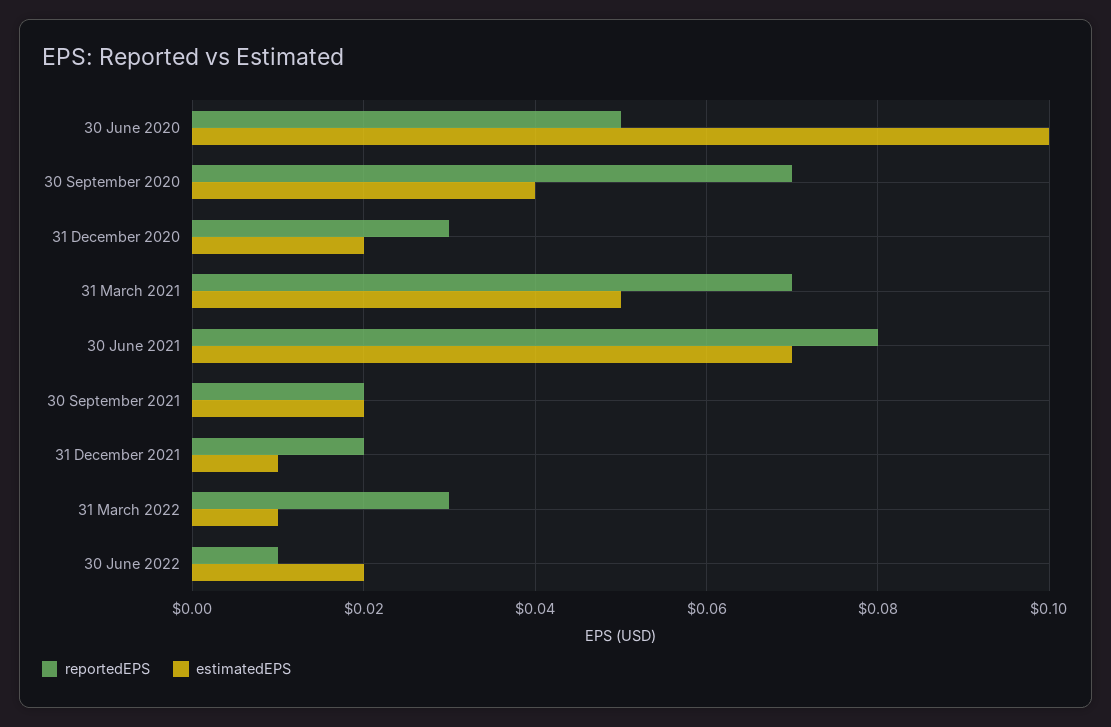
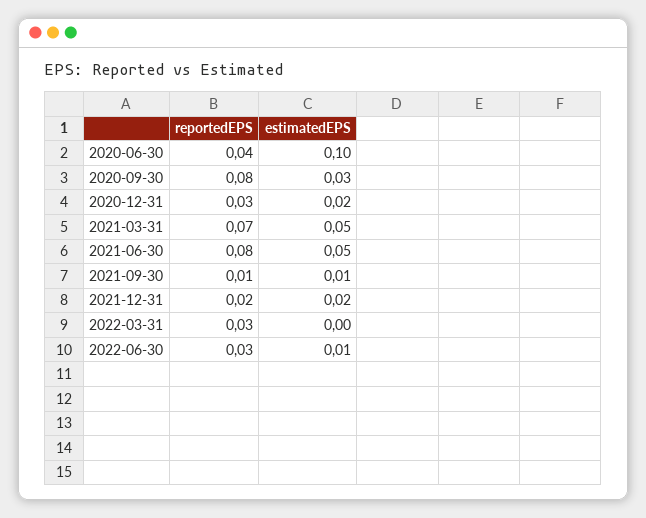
  {
    "reportedEPS": {
-     "30 June 2020": 0.05,
+     "30 June 2020": 0.04,
-     "30 September 2020": 0.07,
+     "30 September 2020": 0.08,
      "31 December 2020": 0.03,
      "31 March 2021": 0.07,
      "30 June 2021": 0.08,
-     "30 September 2021": 0.02,
+     "30 September 2021": 0.01,
      "31 December 2021": 0.02,
      "31 March 2022": 0.03,
-     "30 June 2022": 0.01
+     "30 June 2022": 0.03
    },
    "estimatedEPS": {
      "30 June 2020": 0.1,
-     "30 September 2020": 0.04,
+     "30 September 2020": 0.03,
      "31 December 2020": 0.02,
      "31 March 2021": 0.05,
-     "30 June 2021": 0.07,
+     "30 June 2021": 0.05,
-     "30 September 2021": 0.02,
+     "30 September 2021": 0.01,
-     "31 December 2021": 0.01,
+     "31 December 2021": 0.02,
-     "31 March 2022": 0.01,
+     "31 March 2022": 0,
-     "30 June 2022": 0.02
+     "30 June 2022": 0.01
    }
  }

